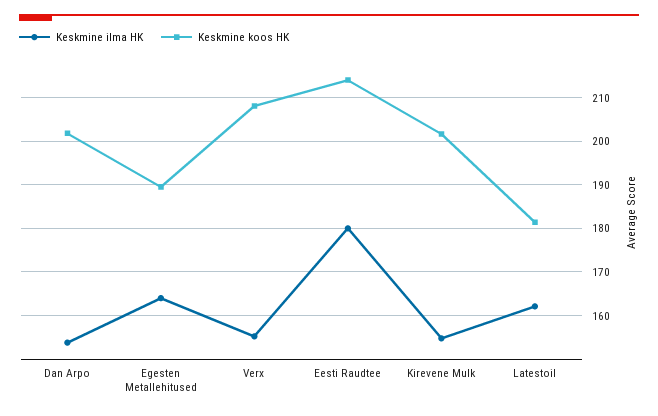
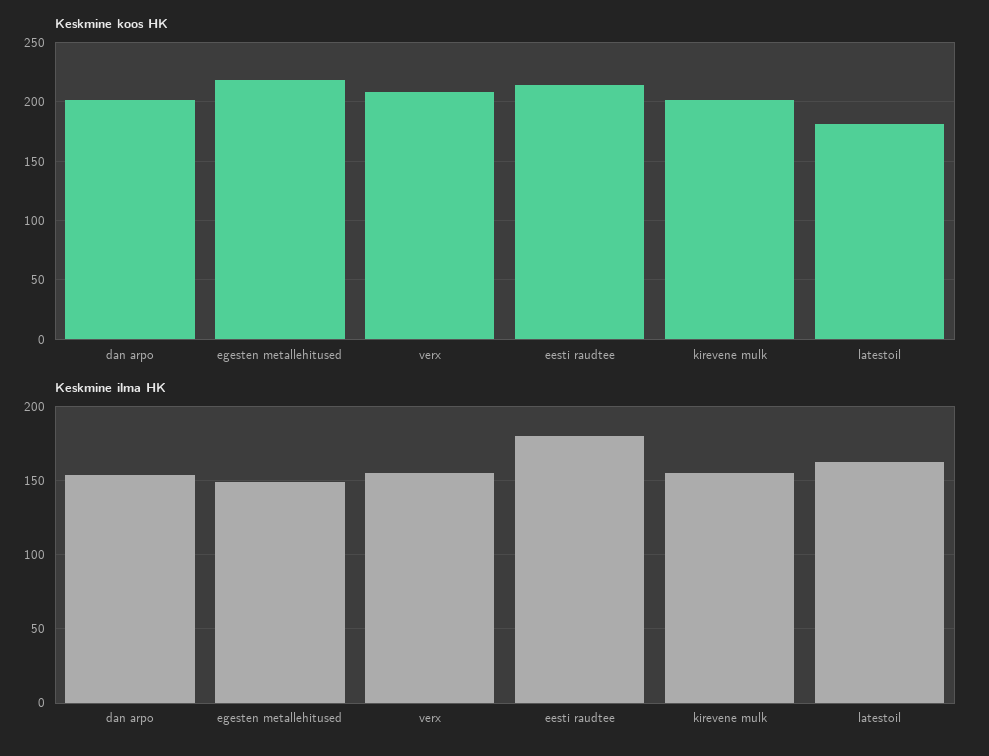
  {
    "Keskmine ilma HK": {
      "Dan Arpo": 154,
-     "Egesten Metallehitused": 164,
+     "Egesten Metallehitused": 150,
      "Verx": 156,
      "Eesti Raudtee": 180,
      "Kirevene Mulk": 154,
      "Latestoil": 162
    },
    "Keskmine koos HK": {
      "Dan Arpo": 202,
-     "Egesten Metallehitused": 190,
+     "Egesten Metallehitused": 220,
      "Verx": 208,
      "Eesti Raudtee": 214,
      "Kirevene Mulk": 202,
      "Latestoil": 182
    }
  }

